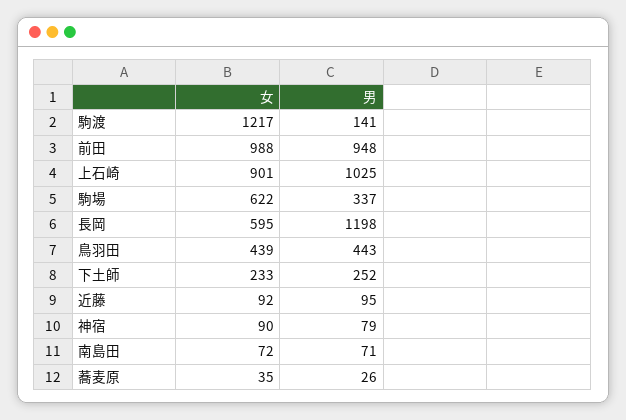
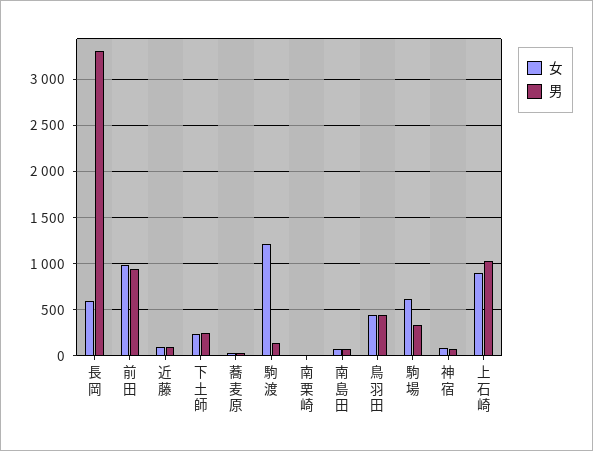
  {
    "女": {
      "駒渡": 1217,
      "前田": 988,
      "上石崎": 901,
      "駒場": 622,
      "長岡": 595,
      "鳥羽田": 439,
      "下土師": 233,
      "近藤": 92,
      "神宿": 90,
      "南島田": 72,
-     "蕎麦原": 35
+     "蕎麦原": 35,
+     "南栗崎": 0
    },
    "男": {
      "駒渡": 141,
      "前田": 948,
      "上石崎": 1025,
      "駒場": 337,
-     "長岡": 1198,
+     "長岡": 3300,
      "鳥羽田": 443,
      "下土師": 252,
      "近藤": 95,
      "神宿": 79,
      "南島田": 71,
-     "蕎麦原": 26
+     "蕎麦原": 26,
+     "南栗崎": 0
    }
  }

